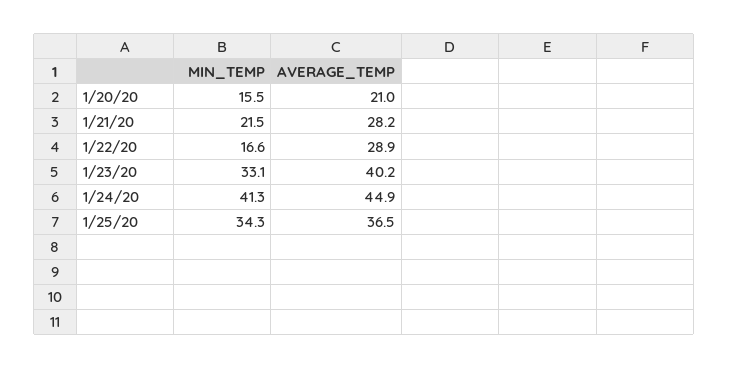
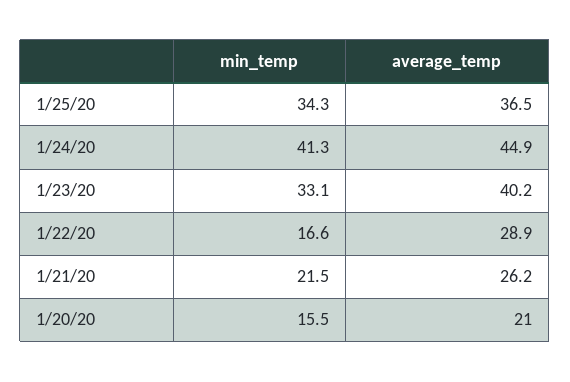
  {
    "MIN_TEMP": {
      "1/20/20": 15.5,
      "1/21/20": 21.5,
      "1/22/20": 16.6,
      "1/23/20": 33.1,
      "1/24/20": 41.3,
      "1/25/20": 34.3
    },
    "AVERAGE_TEMP": {
      "1/20/20": 21,
-     "1/21/20": 28.2,
+     "1/21/20": 26.2,
      "1/22/20": 28.9,
      "1/23/20": 40.2,
      "1/24/20": 44.9,
      "1/25/20": 36.5
    }
  }

